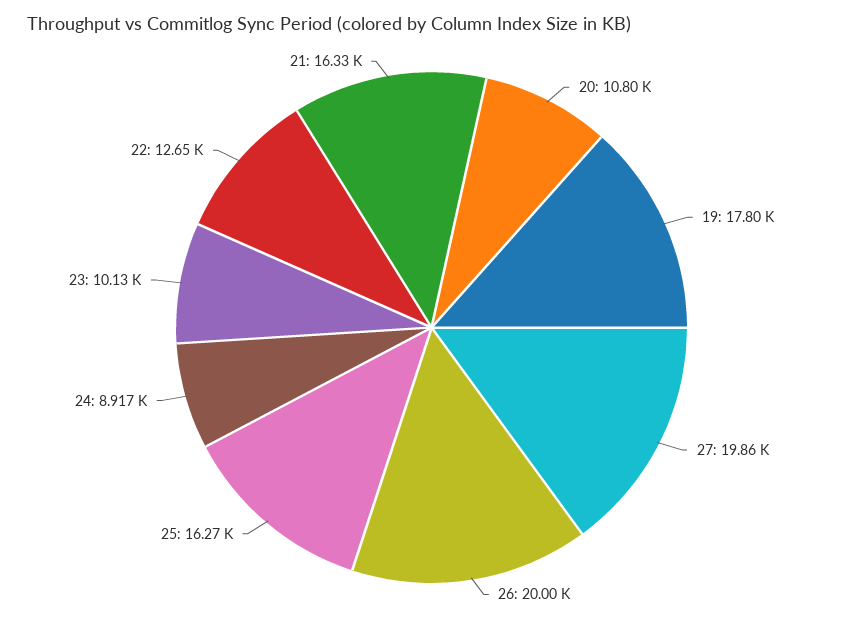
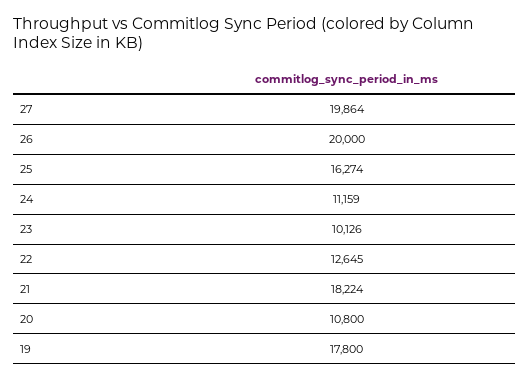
  {
    "20": 10800,
    "19": 17800,
    "27": 19864,
    "26": 20000,
    "25": 16274,
-   "24": 8917,
+   "24": 11159,
    "23": 10126,
    "22": 12645,
-   "21": 16330
+   "21": 18224
  }

